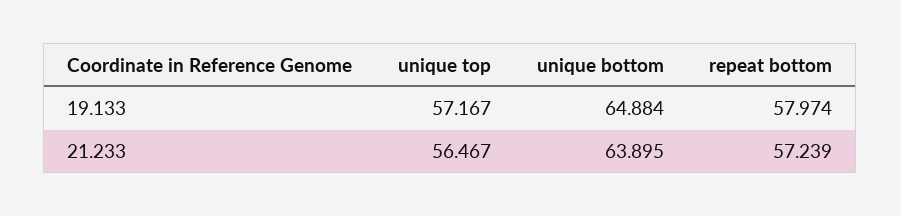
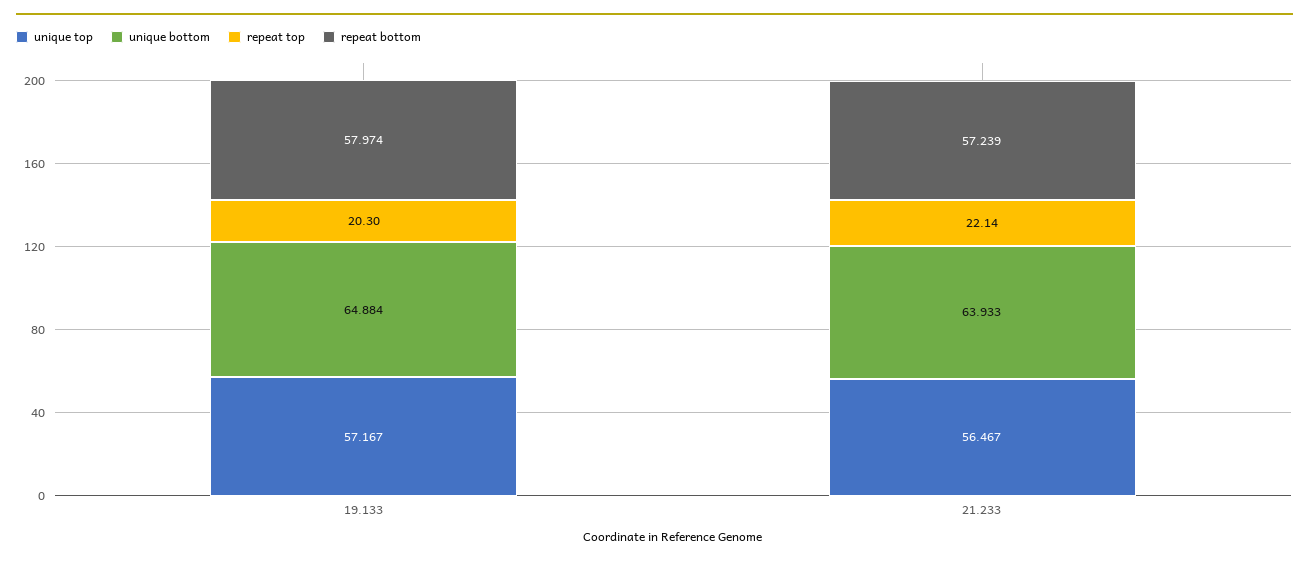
  {
    "unique top": {
      "19.133": 57.167,
      "21.233": 56.467
    },
    "unique bottom": {
      "19.133": 64.884,
-     "21.233": 63.895
+     "21.233": 63.933
    },
    "repeat bottom": {
      "19.133": 57.974,
      "21.233": 57.239
-   }
+   },
+   "repeat top": {
+     "19.133": 20.3,
+     "21.233": 22.14
+   }
  }

